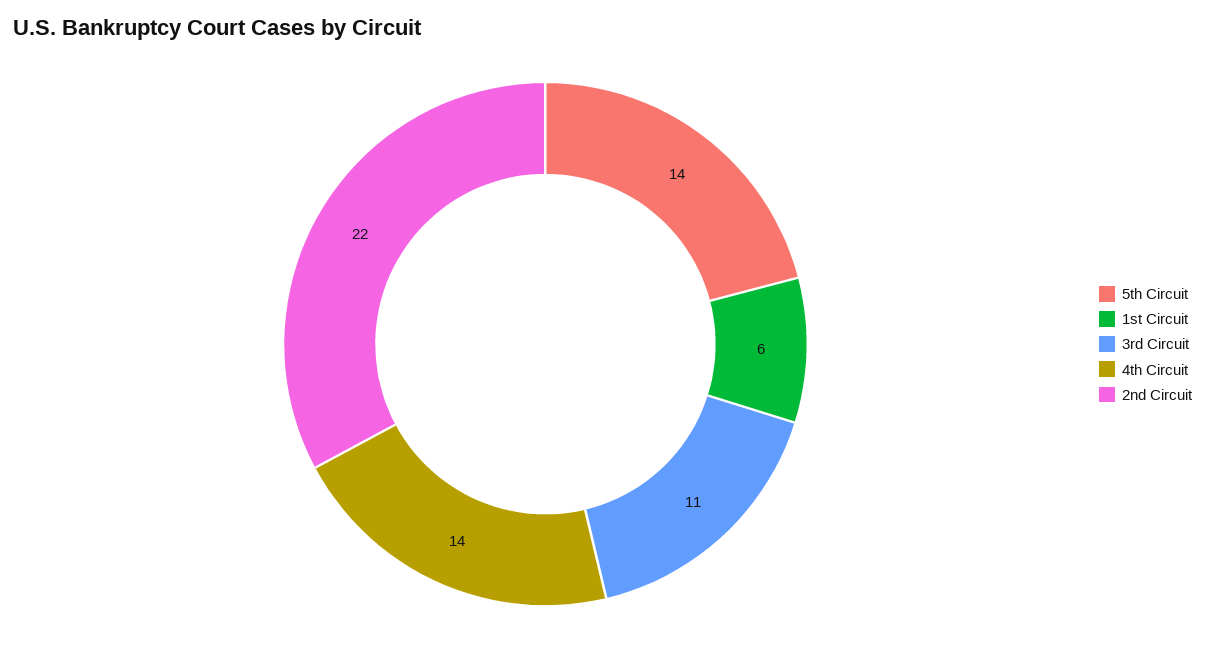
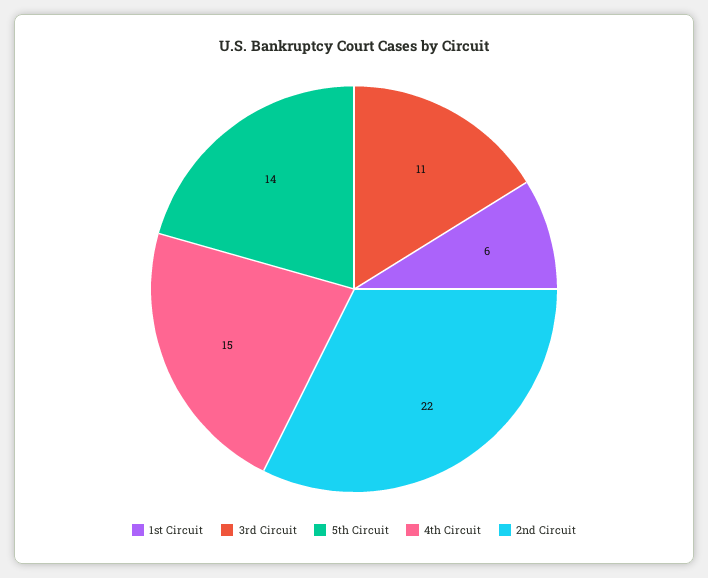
  {
    "5th Circuit": 14,
    "1st Circuit": 6,
    "3rd Circuit": 11,
-   "4th Circuit": 14,
+   "4th Circuit": 15,
    "2nd Circuit": 22
  }

